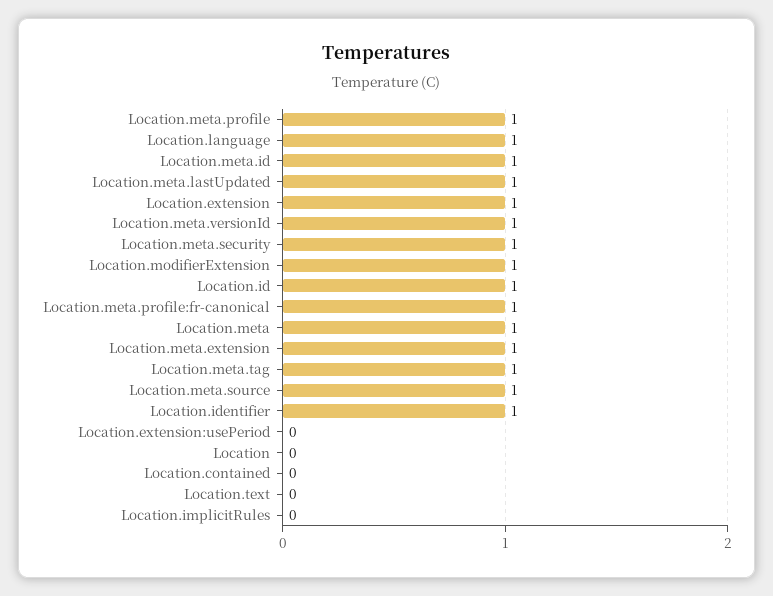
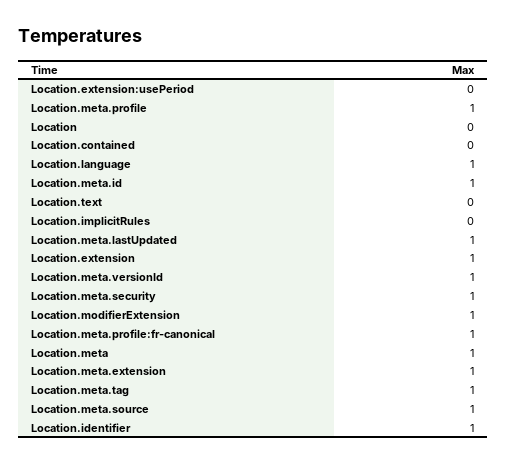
  {
    "Location.meta.profile": 1,
    "Location.language": 1,
    "Location.meta.id": 1,
    "Location.meta.lastUpdated": 1,
    "Location.extension": 1,
    "Location.meta.versionId": 1,
    "Location.meta.security": 1,
    "Location.modifierExtension": 1,
-   "Location.id": 1,
    "Location.meta.profile:fr-canonical": 1,
    "Location.meta": 1,
    "Location.meta.extension": 1,
    "Location.meta.tag": 1,
    "Location.meta.source": 1,
    "Location.identifier": 1,
    "Location.extension:usePeriod": 0,
    "Location": 0,
    "Location.contained": 0,
    "Location.text": 0,
    "Location.implicitRules": 0
  }

